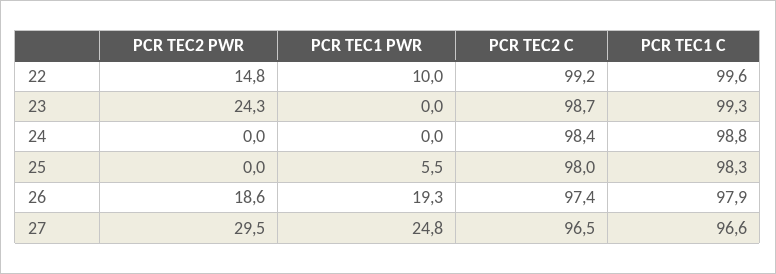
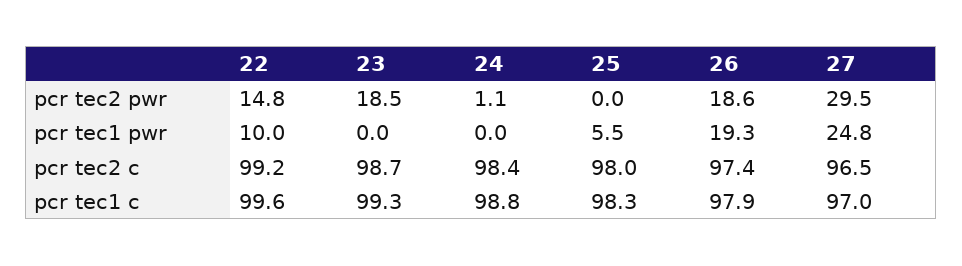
  {
    "PCR TEC2 PWR": {
      "22": 14.8,
-     "23": 24.3,
+     "23": 18.5,
-     "24": 0,
+     "24": 1.1,
      "25": 0,
      "26": 18.6,
      "27": 29.5
    },
    "PCR TEC1 PWR": {
      "22": 10,
      "23": 0,
      "24": 0,
      "25": 5.5,
      "26": 19.3,
      "27": 24.8
    },
    "PCR TEC2 C": {
      "22": 99.2,
      "23": 98.7,
      "24": 98.4,
      "25": 98,
      "26": 97.4,
      "27": 96.5
    },
    "PCR TEC1 C": {
      "22": 99.6,
      "23": 99.3,
      "24": 98.8,
      "25": 98.3,
      "26": 97.9,
-     "27": 96.6
+     "27": 97
    }
  }

